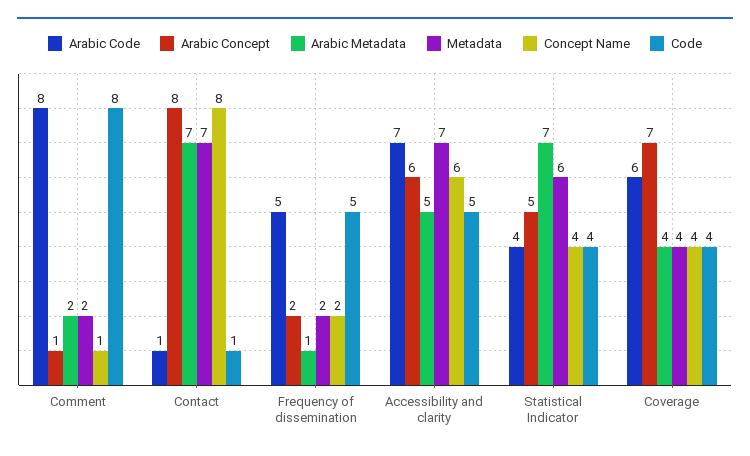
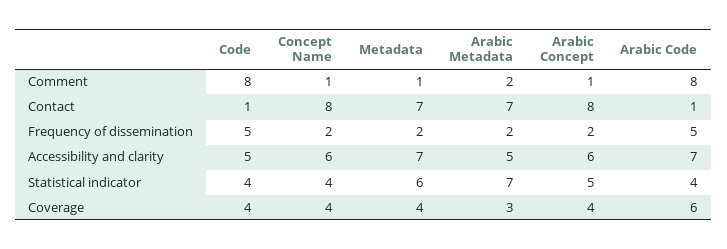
  {
    "Arabic Code": {
      "Comment": 8,
      "Contact": 1,
      "Frequency of dissemination": 5,
      "Accessibility and clarity": 7,
      "Statistical Indicator": 4,
      "Coverage": 6
    },
    "Arabic Concept": {
      "Comment": 1,
      "Contact": 8,
      "Frequency of dissemination": 2,
      "Accessibility and clarity": 6,
      "Statistical Indicator": 5,
-     "Coverage": 7
+     "Coverage": 4
    },
    "Arabic Metadata": {
      "Comment": 2,
      "Contact": 7,
-     "Frequency of dissemination": 1,
+     "Frequency of dissemination": 2,
      "Accessibility and clarity": 5,
      "Statistical Indicator": 7,
-     "Coverage": 4
+     "Coverage": 3
    },
    "Metadata": {
-     "Comment": 2,
+     "Comment": 1,
      "Contact": 7,
      "Frequency of dissemination": 2,
      "Accessibility and clarity": 7,
      "Statistical Indicator": 6,
      "Coverage": 4
    },
    "Concept Name": {
      "Comment": 1,
      "Contact": 8,
      "Frequency of dissemination": 2,
      "Accessibility and clarity": 6,
      "Statistical Indicator": 4,
      "Coverage": 4
    },
    "Code": {
      "Comment": 8,
      "Contact": 1,
      "Frequency of dissemination": 5,
      "Accessibility and clarity": 5,
      "Statistical Indicator": 4,
      "Coverage": 4
    }
  }

